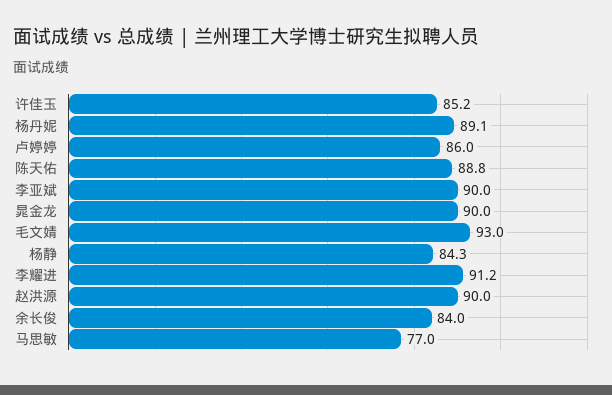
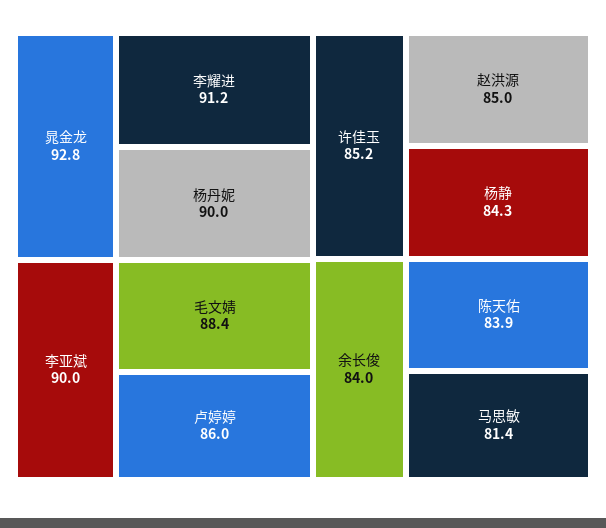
  {
    "许佳玉": 85.2,
-   "杨丹妮": 89.1,
+   "杨丹妮": 90,
    "卢婷婷": 86,
-   "陈天佑": 88.8,
+   "陈天佑": 83.9,
    "李亚斌": 90,
-   "晁金龙": 90,
+   "晁金龙": 92.8,
-   "毛文婧": 93,
+   "毛文婧": 88.4,
    "杨静": 84.3,
    "李耀进": 91.2,
-   "赵洪源": 90,
+   "赵洪源": 85,
    "余长俊": 84,
-   "马思敏": 77
+   "马思敏": 81.4
  }

